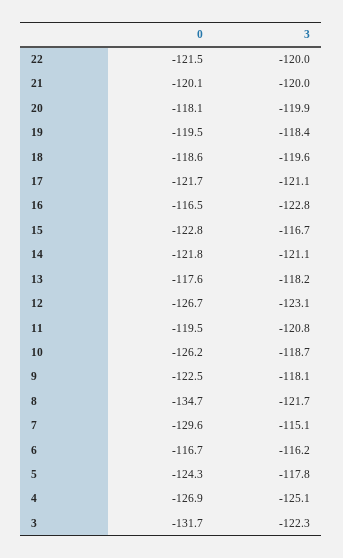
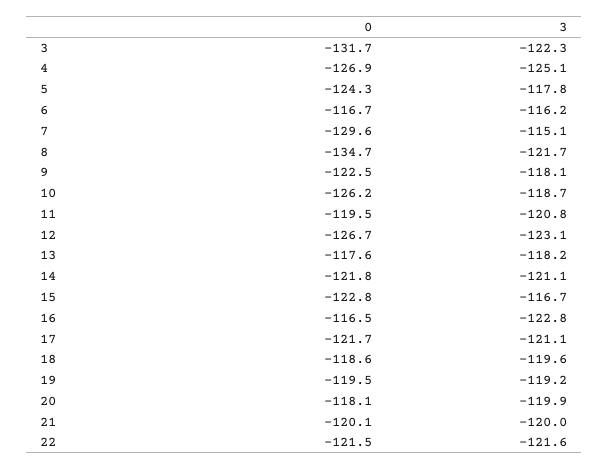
  {
    "0": {
      "22": -121.5,
      "21": -120.1,
      "20": -118.1,
      "19": -119.5,
      "18": -118.6,
      "17": -121.7,
      "16": -116.5,
      "15": -122.8,
      "14": -121.8,
      "13": -117.6,
      "12": -126.7,
      "11": -119.5,
      "10": -126.2,
      "9": -122.5,
      "8": -134.7,
      "7": -129.6,
      "6": -116.7,
      "5": -124.3,
      "4": -126.9,
      "3": -131.7
    },
    "3": {
-     "22": -120,
+     "22": -121.6,
      "21": -120,
      "20": -119.9,
-     "19": -118.4,
+     "19": -119.2,
      "18": -119.6,
      "17": -121.1,
      "16": -122.8,
      "15": -116.7,
      "14": -121.1,
      "13": -118.2,
      "12": -123.1,
      "11": -120.8,
      "10": -118.7,
      "9": -118.1,
      "8": -121.7,
      "7": -115.1,
      "6": -116.2,
      "5": -117.8,
      "4": -125.1,
      "3": -122.3
    }
  }

